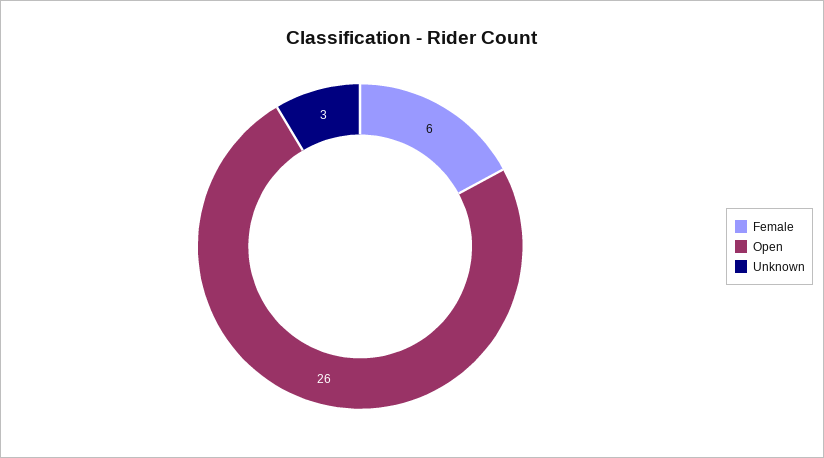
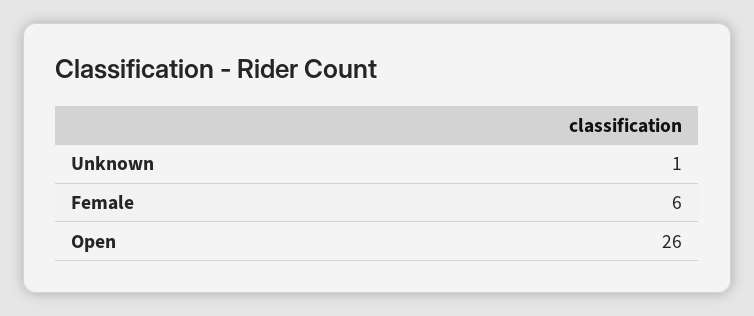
  {
    "Female": 6,
    "Open": 26,
-   "Unknown": 3
+   "Unknown": 1
  }

